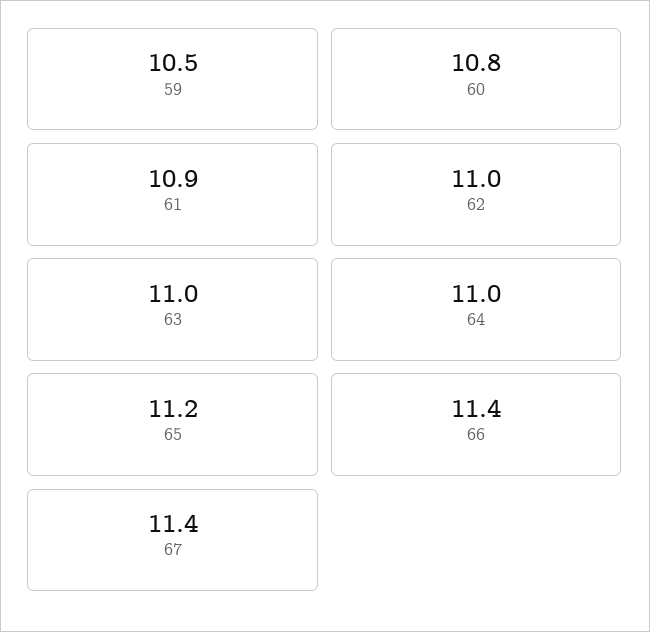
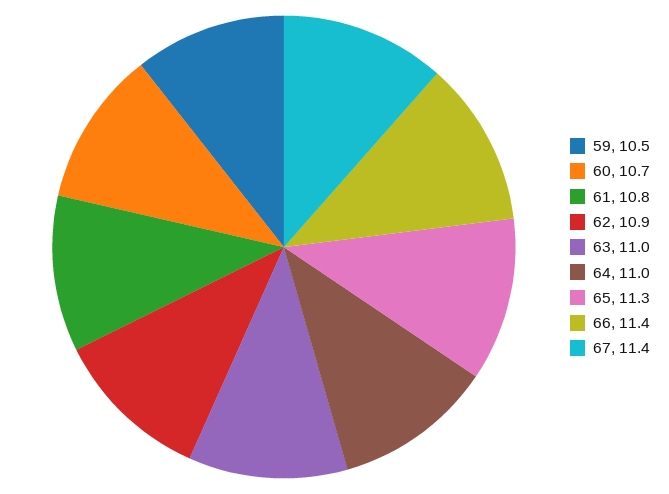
  {
    "59": 10.5,
-   "60": 10.8,
+   "60": 10.7,
-   "61": 10.9,
+   "61": 10.8,
-   "62": 11,
+   "62": 10.9,
    "63": 11,
    "64": 11,
-   "65": 11.2,
+   "65": 11.3,
    "66": 11.4,
    "67": 11.4
  }

